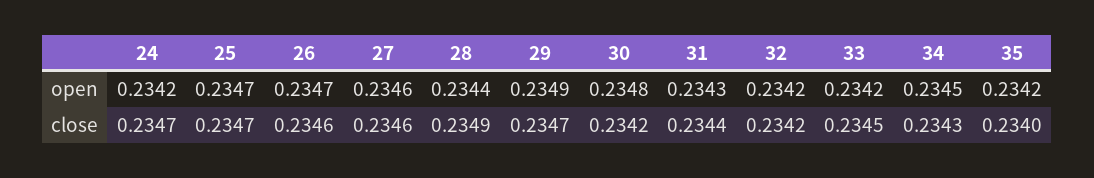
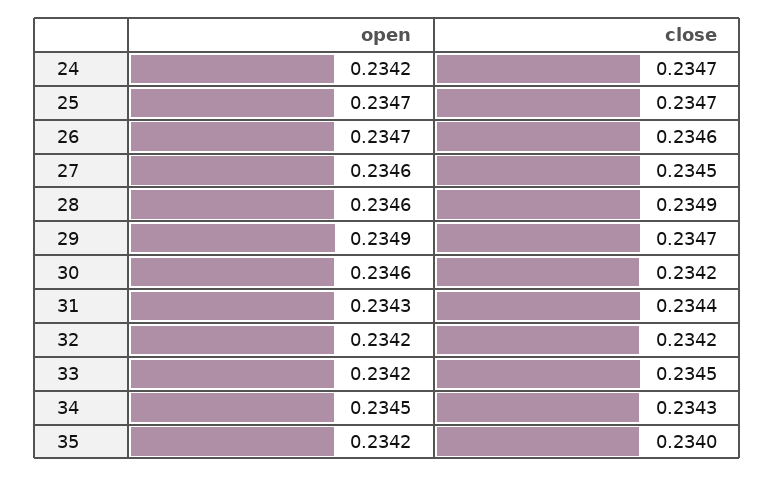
  {
    "24": {
      "open": 0.2342,
      "close": 0.2347
    },
    "25": {
      "open": 0.2347,
      "close": 0.2347
    },
    "26": {
      "open": 0.2347,
      "close": 0.2346
    },
    "27": {
      "open": 0.2346,
-     "close": 0.2346
+     "close": 0.2345
    },
    "28": {
-     "open": 0.2344,
+     "open": 0.2346,
      "close": 0.2349
    },
    "29": {
      "open": 0.2349,
      "close": 0.2347
    },
    "30": {
-     "open": 0.2348,
+     "open": 0.2346,
      "close": 0.2342
    },
    "31": {
      "open": 0.2343,
      "close": 0.2344
    },
    "32": {
      "open": 0.2342,
      "close": 0.2342
    },
    "33": {
      "open": 0.2342,
      "close": 0.2345
    },
    "34": {
      "open": 0.2345,
      "close": 0.2343
    },
    "35": {
      "open": 0.2342,
      "close": 0.234
    }
  }

